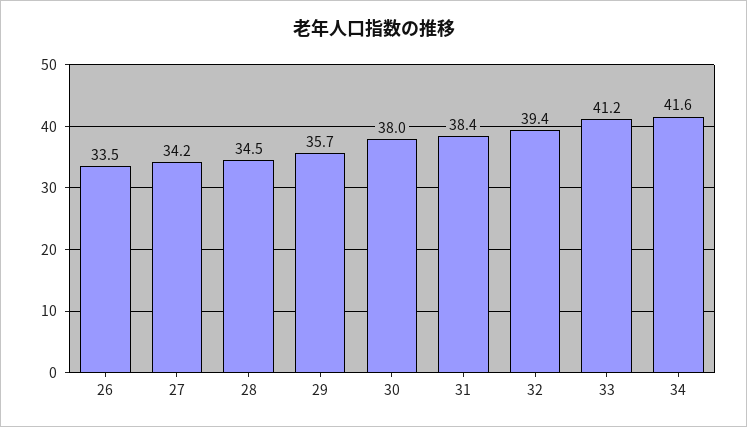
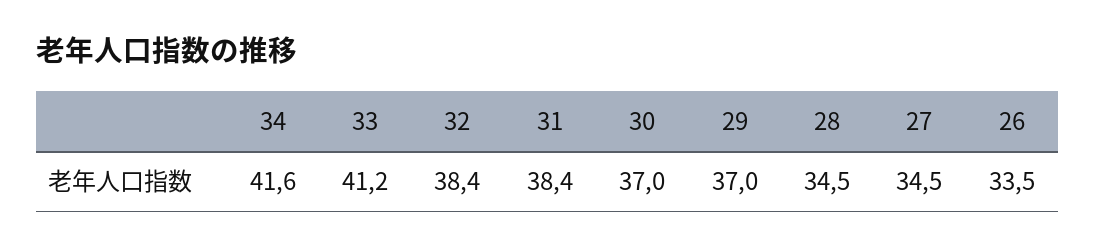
  {
    "26": 33.5,
-   "27": 34.2,
+   "27": 34.5,
    "28": 34.5,
-   "29": 35.7,
+   "29": 37,
-   "30": 38,
+   "30": 37,
    "31": 38.4,
-   "32": 39.4,
+   "32": 38.4,
    "33": 41.2,
    "34": 41.6
  }

